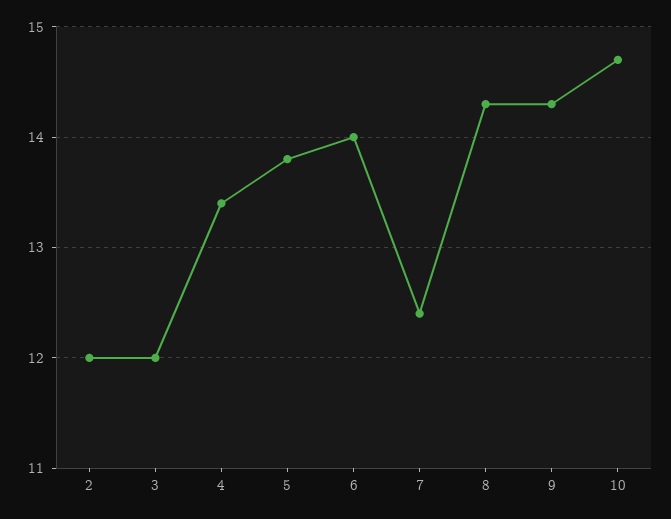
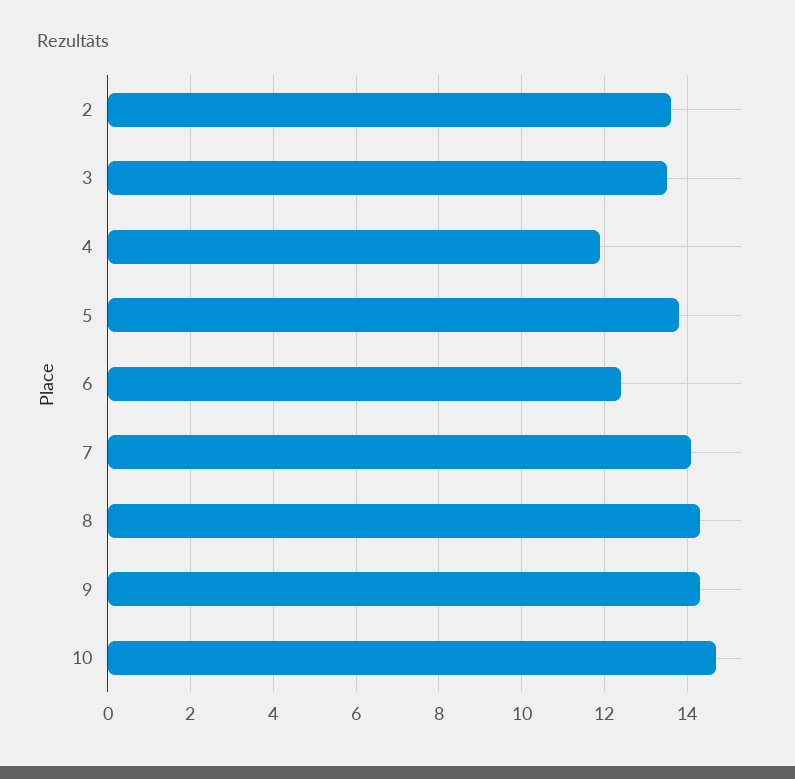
  {
-   "2": 12,
+   "2": 13.5,
-   "3": 12,
+   "3": 13.5,
-   "4": 13.4,
+   "4": 12,
    "5": 13.8,
-   "6": 14,
+   "6": 12.5,
-   "7": 12.4,
+   "7": 14,
    "8": 14.3,
    "9": 14.3,
    "10": 14.7
  }

